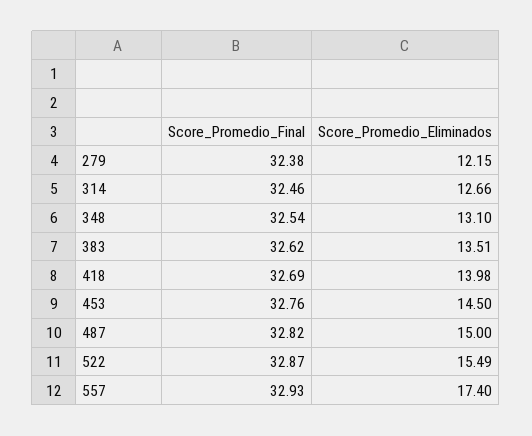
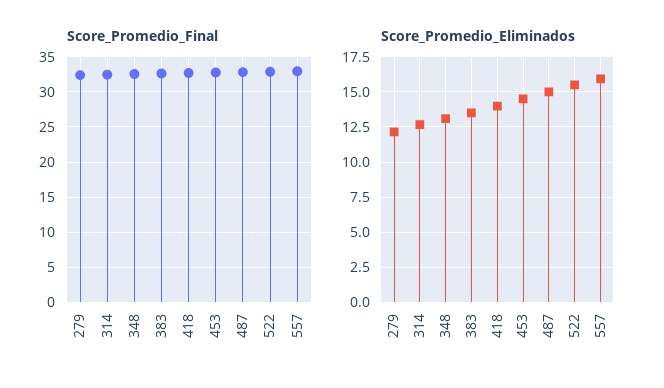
  {
    "Score_Promedio_Final": {
      "279": 32.38,
      "314": 32.46,
      "348": 32.54,
      "383": 32.62,
      "418": 32.69,
      "453": 32.76,
      "487": 32.82,
      "522": 32.87,
      "557": 32.93
    },
    "Score_Promedio_Eliminados": {
      "279": 12.15,
      "314": 12.66,
      "348": 13.1,
      "383": 13.51,
      "418": 13.98,
      "453": 14.5,
      "487": 15,
      "522": 15.49,
-     "557": 17.4
+     "557": 16
    }
  }

